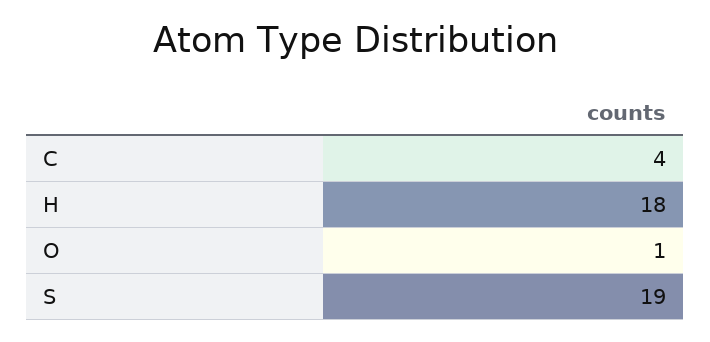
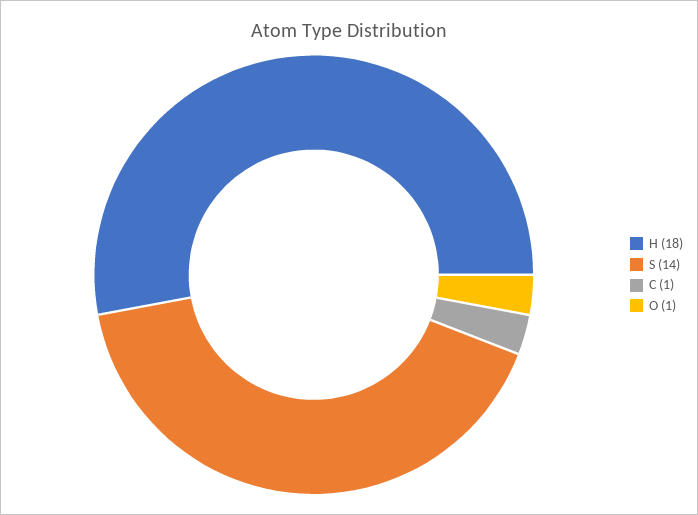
  {
-   "C": 4,
+   "C": 1,
    "H": 18,
    "O": 1,
-   "S": 19
+   "S": 14
  }

